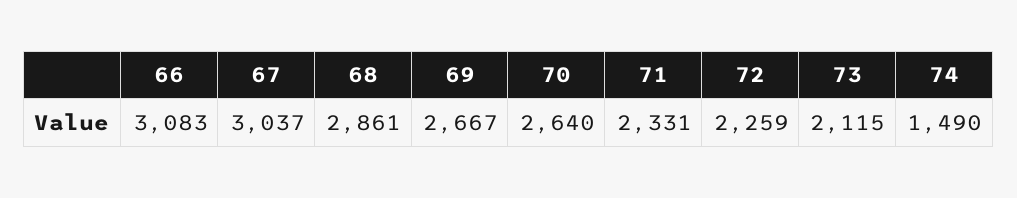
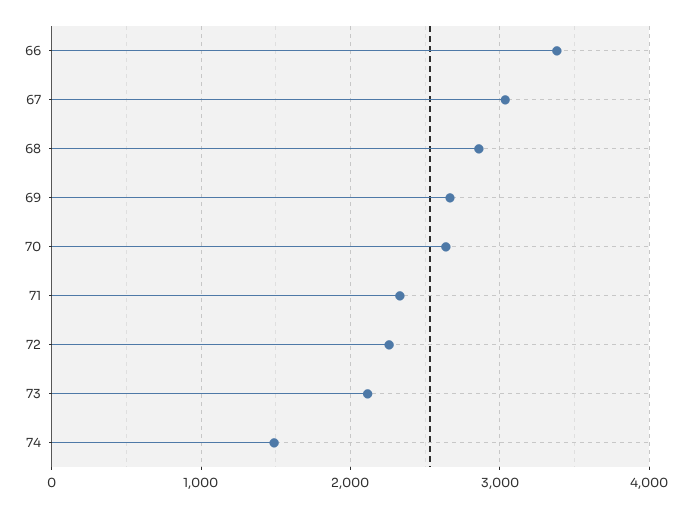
  {
-   "66": 3083,
+   "66": 3400,
    "67": 3037,
    "68": 2861,
    "69": 2667,
    "70": 2640,
    "71": 2331,
    "72": 2259,
    "73": 2115,
    "74": 1490
  }

